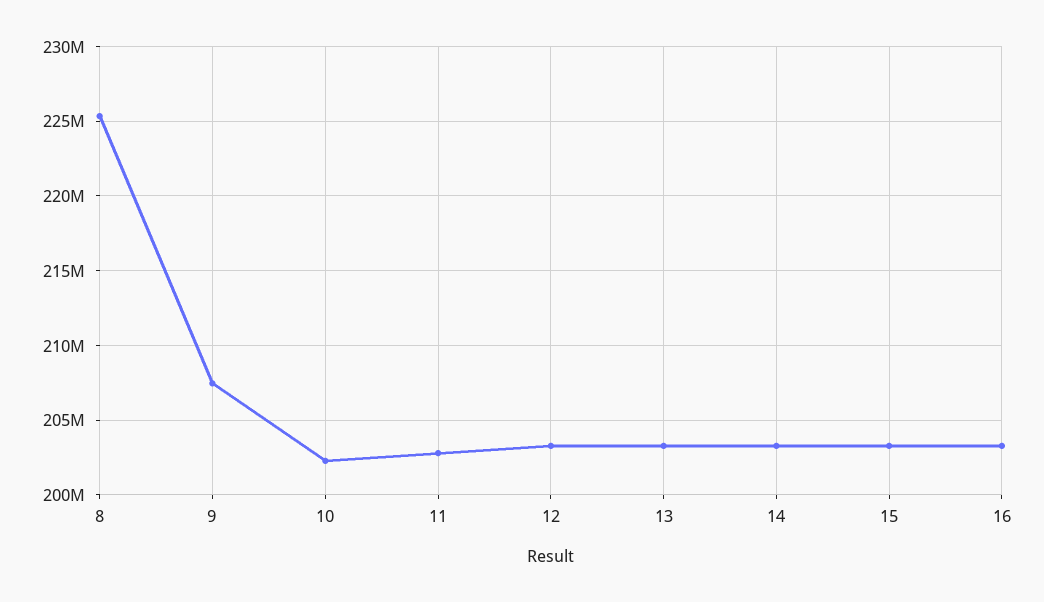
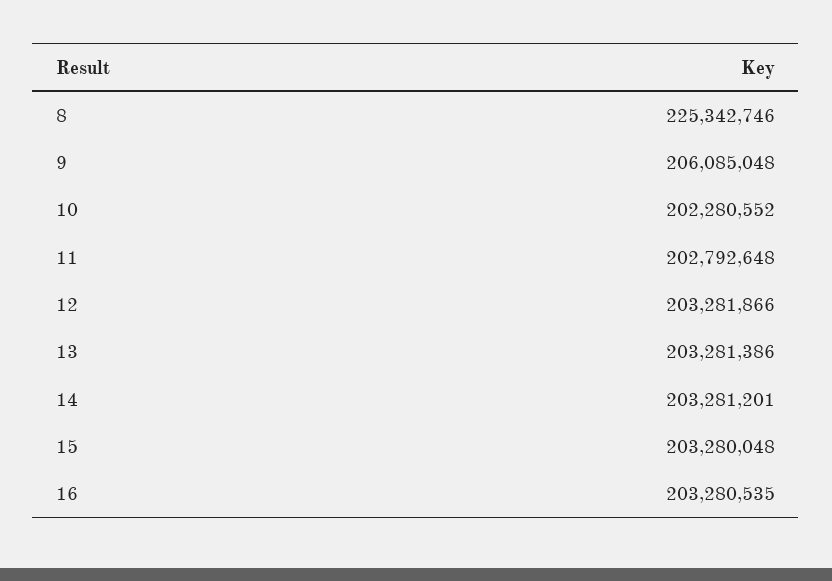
  {
    "8": 225342746,
-   "9": 207500000,
+   "9": 206085048,
    "10": 202280552,
    "11": 202792648,
    "12": 203281866,
    "13": 203281386,
    "14": 203281201,
    "15": 203280048,
    "16": 203280535
  }

